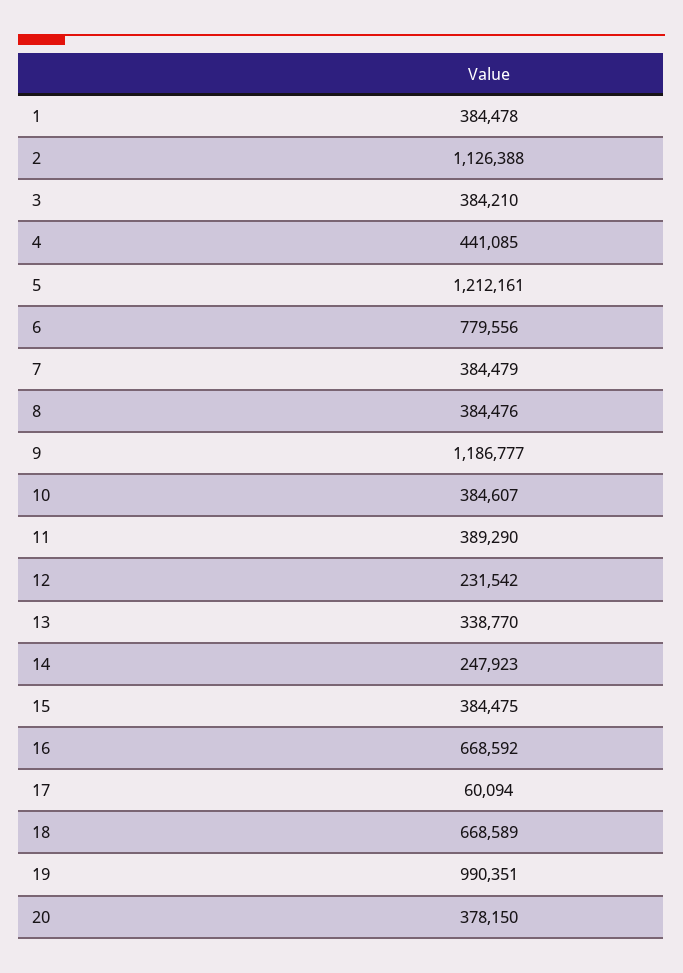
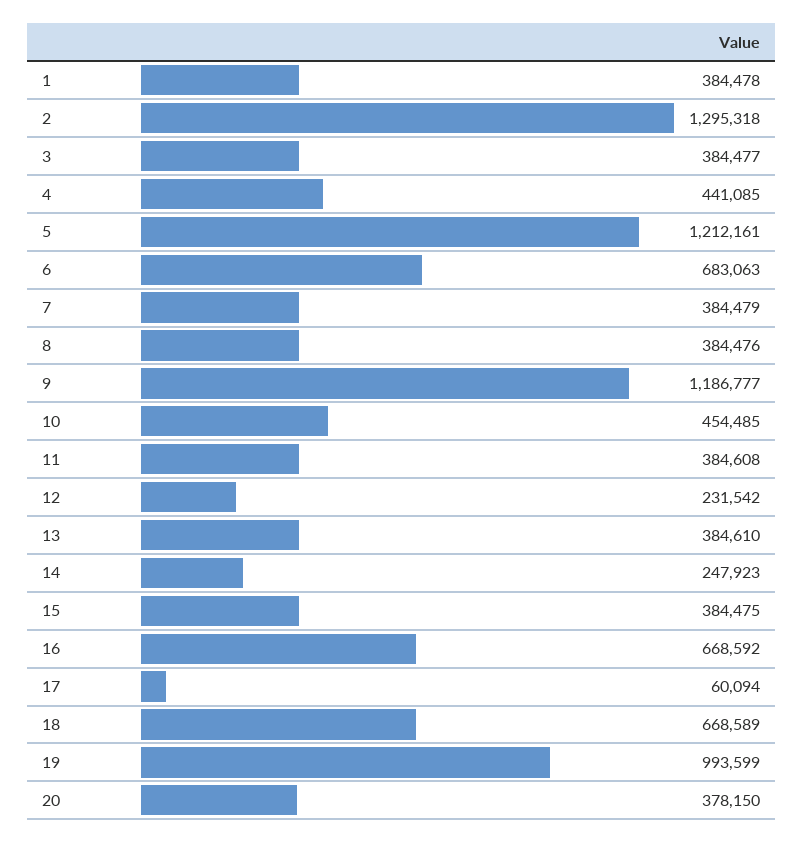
  {
    "1": 384478,
-   "2": 1126388,
+   "2": 1295318,
-   "3": 384210,
+   "3": 384477,
    "4": 441085,
    "5": 1212161,
-   "6": 779556,
+   "6": 683063,
    "7": 384479,
    "8": 384476,
    "9": 1186777,
-   "10": 384607,
+   "10": 454485,
-   "11": 389290,
+   "11": 384608,
    "12": 231542,
-   "13": 338770,
+   "13": 384610,
    "14": 247923,
    "15": 384475,
    "16": 668592,
    "17": 60094,
    "18": 668589,
-   "19": 990351,
+   "19": 993599,
    "20": 378150
  }

